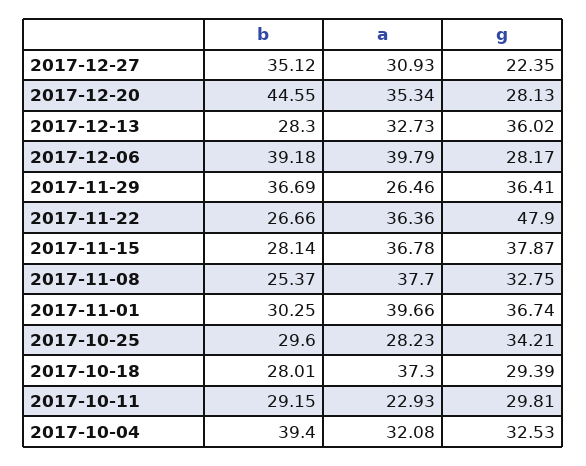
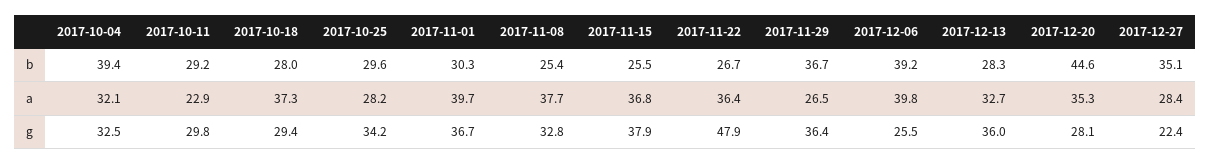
  {
    "b": {
      "2017-12-27": 35.12,
      "2017-12-20": 44.55,
      "2017-12-13": 28.3,
      "2017-12-06": 39.18,
      "2017-11-29": 36.69,
      "2017-11-22": 26.66,
-     "2017-11-15": 28.14,
+     "2017-11-15": 25.5,
      "2017-11-08": 25.37,
      "2017-11-01": 30.25,
      "2017-10-25": 29.6,
      "2017-10-18": 28.01,
      "2017-10-11": 29.15,
      "2017-10-04": 39.4
    },
    "a": {
-     "2017-12-27": 30.93,
+     "2017-12-27": 28.4,
      "2017-12-20": 35.34,
      "2017-12-13": 32.73,
      "2017-12-06": 39.79,
      "2017-11-29": 26.46,
      "2017-11-22": 36.36,
      "2017-11-15": 36.78,
      "2017-11-08": 37.7,
      "2017-11-01": 39.66,
      "2017-10-25": 28.23,
      "2017-10-18": 37.3,
      "2017-10-11": 22.93,
      "2017-10-04": 32.08
    },
    "g": {
      "2017-12-27": 22.35,
      "2017-12-20": 28.13,
      "2017-12-13": 36.02,
-     "2017-12-06": 28.17,
+     "2017-12-06": 25.5,
      "2017-11-29": 36.41,
      "2017-11-22": 47.9,
      "2017-11-15": 37.87,
      "2017-11-08": 32.75,
      "2017-11-01": 36.74,
      "2017-10-25": 34.21,
      "2017-10-18": 29.39,
      "2017-10-11": 29.81,
      "2017-10-04": 32.53
    }
  }

